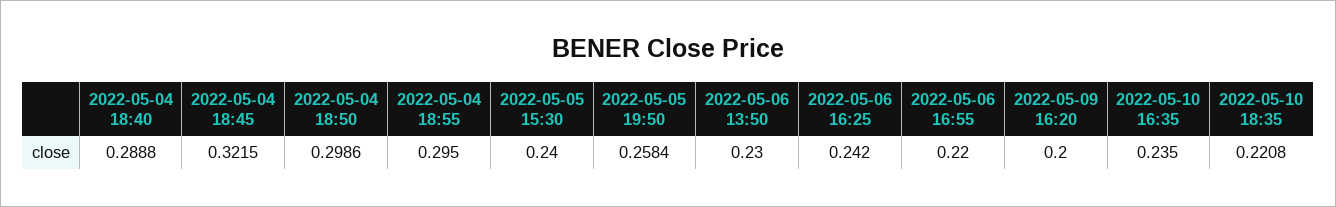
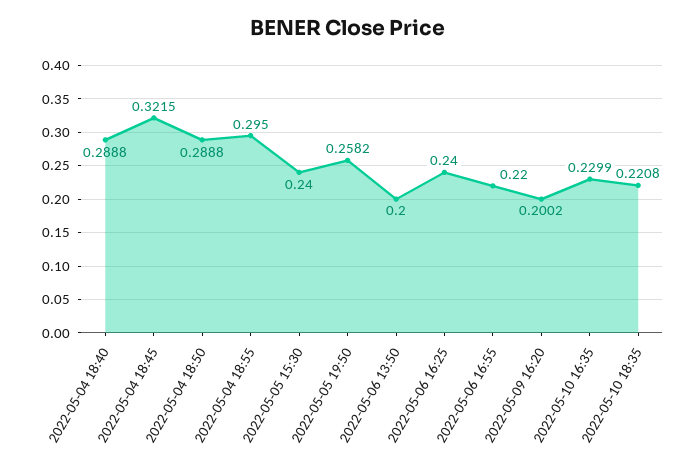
  {
    "2022-05-04 18:40": 0.2888,
    "2022-05-04 18:45": 0.3215,
-   "2022-05-04 18:50": 0.2986,
+   "2022-05-04 18:50": 0.2888,
    "2022-05-04 18:55": 0.295,
    "2022-05-05 15:30": 0.24,
-   "2022-05-05 19:50": 0.2584,
+   "2022-05-05 19:50": 0.2582,
-   "2022-05-06 13:50": 0.23,
+   "2022-05-06 13:50": 0.2,
-   "2022-05-06 16:25": 0.242,
+   "2022-05-06 16:25": 0.24,
    "2022-05-06 16:55": 0.22,
-   "2022-05-09 16:20": 0.2,
+   "2022-05-09 16:20": 0.2002,
-   "2022-05-10 16:35": 0.235,
+   "2022-05-10 16:35": 0.2299,
    "2022-05-10 18:35": 0.2208
  }

